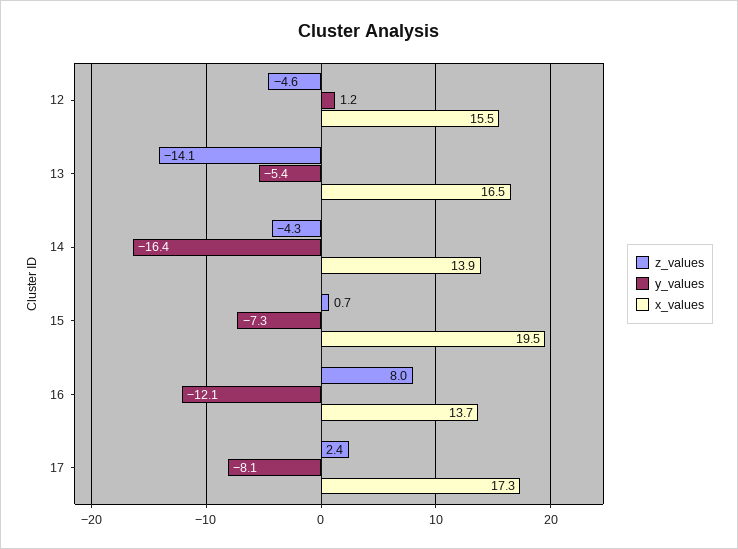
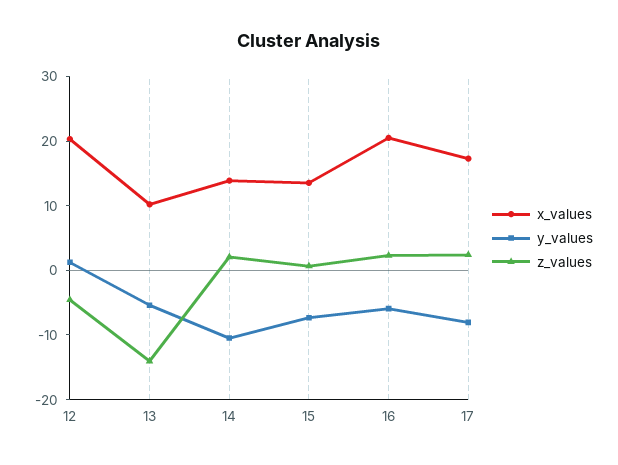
  {
    "z_values": {
      "12": -4.6,
      "13": -14.1,
-     "14": -4.3,
+     "14": 2,
      "15": 0.7,
-     "16": 8,
+     "16": 2,
      "17": 2.4
    },
    "y_values": {
      "12": 1.2,
      "13": -5.4,
-     "14": -16.4,
+     "14": -10,
      "15": -7.3,
-     "16": -12.1,
+     "16": -6,
      "17": -8.1
    },
    "x_values": {
-     "12": 15.5,
+     "12": 20,
-     "13": 16.5,
+     "13": 10,
      "14": 13.9,
-     "15": 19.5,
+     "15": 14,
-     "16": 13.7,
+     "16": 20,
      "17": 17.3
    }
  }

